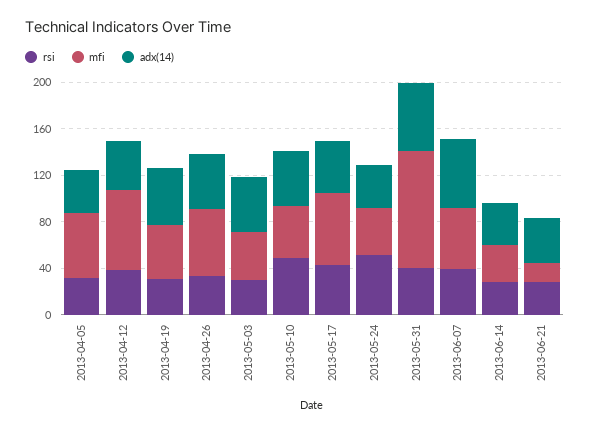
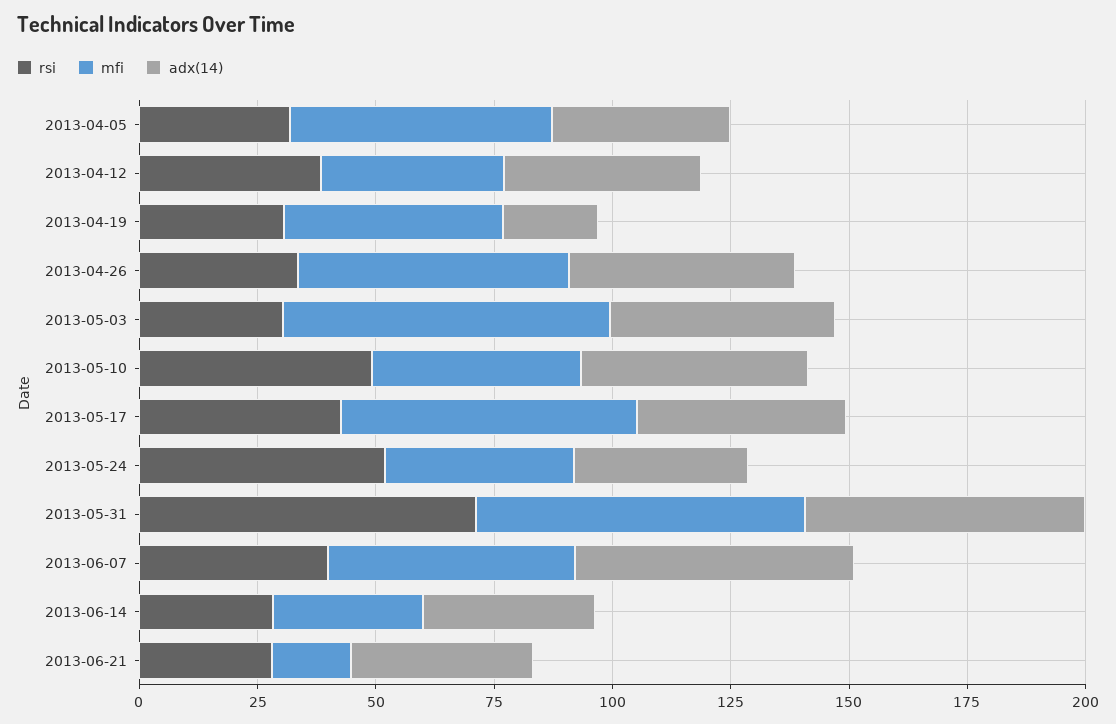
  {
    "rsi": {
      "2013-04-05": 30,
      "2013-04-12": 40,
      "2013-04-19": 30,
      "2013-04-26": 35,
      "2013-05-03": 30,
      "2013-05-10": 50,
      "2013-05-17": 45,
      "2013-05-24": 50,
-     "2013-05-31": 40,
+     "2013-05-31": 70,
      "2013-06-07": 40,
      "2013-06-14": 30,
      "2013-06-21": 30
    },
    "mfi": {
      "2013-04-05": 55,
-     "2013-04-12": 70,
+     "2013-04-12": 40,
      "2013-04-19": 45,
      "2013-04-26": 55,
-     "2013-05-03": 40,
+     "2013-05-03": 70,
      "2013-05-10": 45,
      "2013-05-17": 65,
      "2013-05-24": 40,
-     "2013-05-31": 100,
+     "2013-05-31": 70,
      "2013-06-07": 50,
      "2013-06-14": 30,
      "2013-06-21": 15
    },
    "adx(14)": {
      "2013-04-05": 40,
      "2013-04-12": 40,
-     "2013-04-19": 50,
+     "2013-04-19": 20,
      "2013-04-26": 50,
      "2013-05-03": 50,
      "2013-05-10": 50,
      "2013-05-17": 45,
      "2013-05-24": 35,
      "2013-05-31": 60,
      "2013-06-07": 60,
      "2013-06-14": 35,
      "2013-06-21": 40
    }
  }

